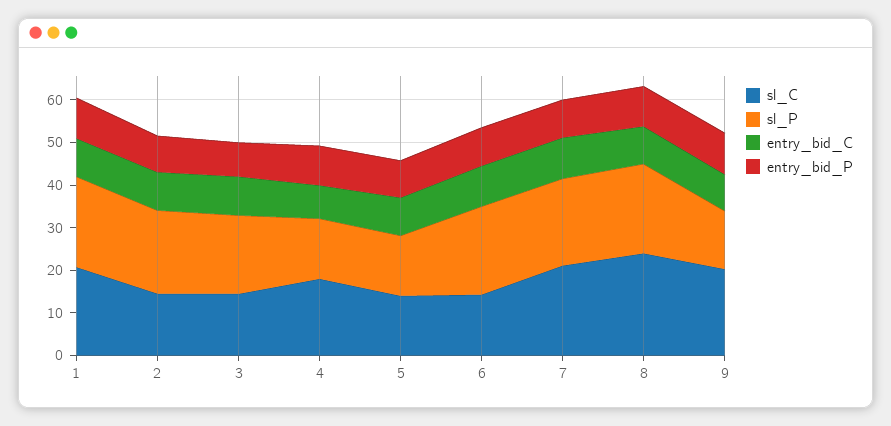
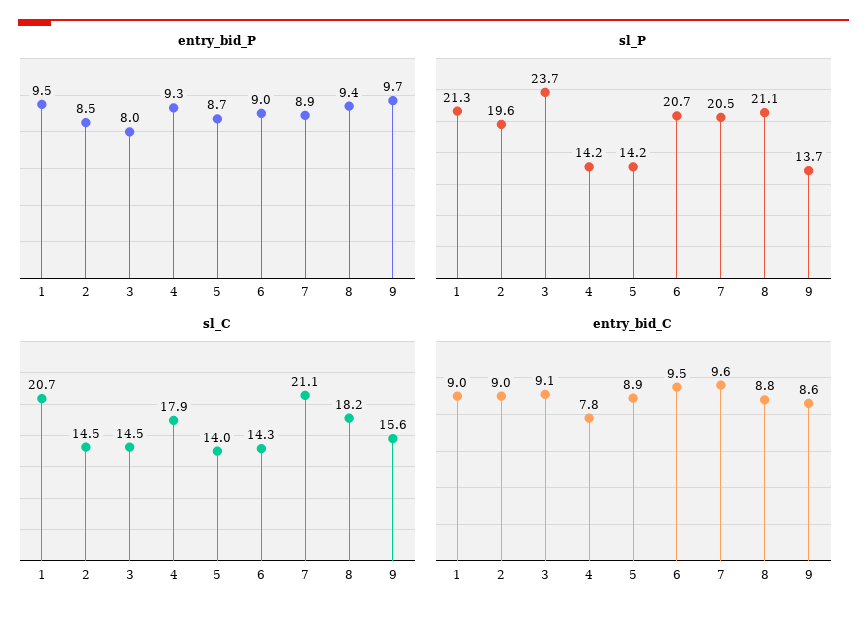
  {
    "sl_C": {
      "1": 20.7,
      "2": 14.5,
      "3": 14.5,
      "4": 17.9,
      "5": 14,
      "6": 14.3,
      "7": 21.1,
-     "8": 24,
+     "8": 18.2,
-     "9": 20
+     "9": 15.6
    },
    "sl_P": {
      "1": 21.3,
      "2": 19.6,
-     "3": 18,
+     "3": 23.7,
      "4": 14.2,
      "5": 14.2,
      "6": 20.7,
      "7": 20.5,
      "8": 21.1,
      "9": 13.7
    },
    "entry_bid_C": {
      "1": 9,
      "2": 9,
      "3": 9.1,
      "4": 7.8,
      "5": 8.9,
      "6": 9.5,
      "7": 9.6,
      "8": 8.8,
      "9": 8.6
    },
    "entry_bid_P": {
      "1": 9.5,
      "2": 8.5,
      "3": 8,
      "4": 9.3,
      "5": 8.7,
      "6": 9,
      "7": 8.9,
      "8": 9.4,
      "9": 9.7
    }
  }

